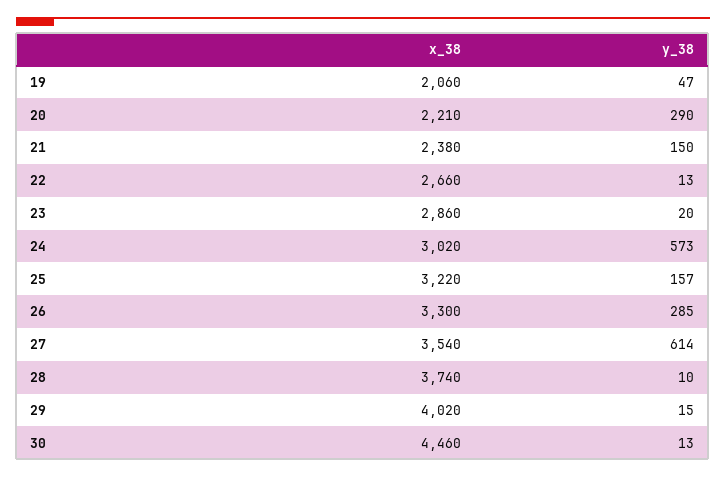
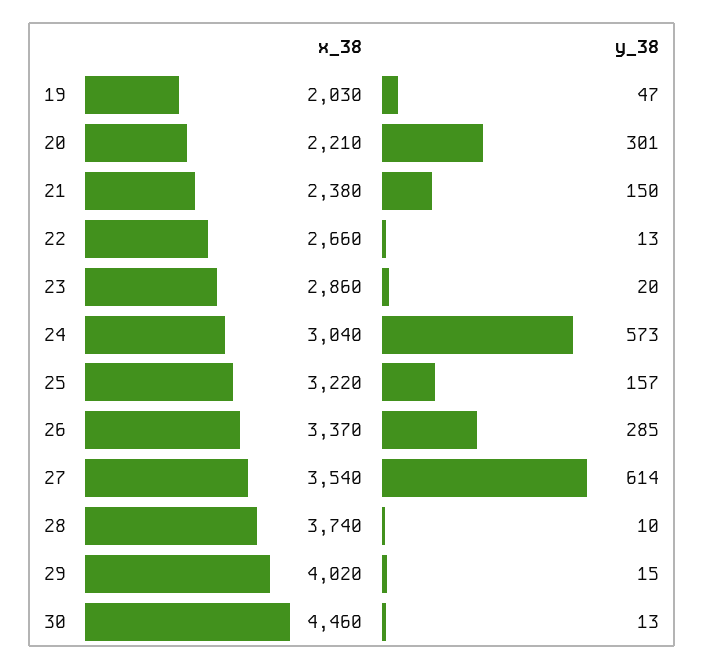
  {
    "x_38": {
-     "19": 2060,
+     "19": 2030,
      "20": 2210,
      "21": 2380,
      "22": 2660,
      "23": 2860,
-     "24": 3020,
+     "24": 3040,
      "25": 3220,
-     "26": 3300,
+     "26": 3370,
      "27": 3540,
      "28": 3740,
      "29": 4020,
      "30": 4460
    },
    "y_38": {
      "19": 47,
-     "20": 290,
+     "20": 301,
      "21": 150,
      "22": 13,
      "23": 20,
      "24": 573,
      "25": 157,
      "26": 285,
      "27": 614,
      "28": 10,
      "29": 15,
      "30": 13
    }
  }

